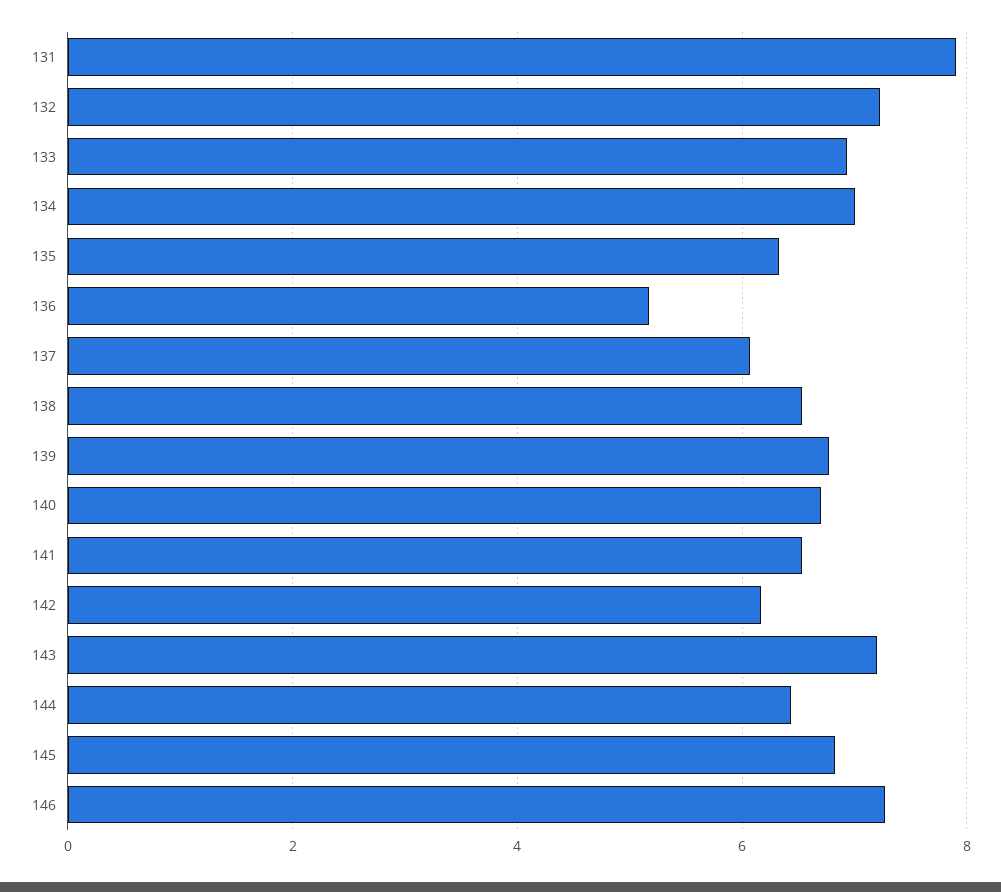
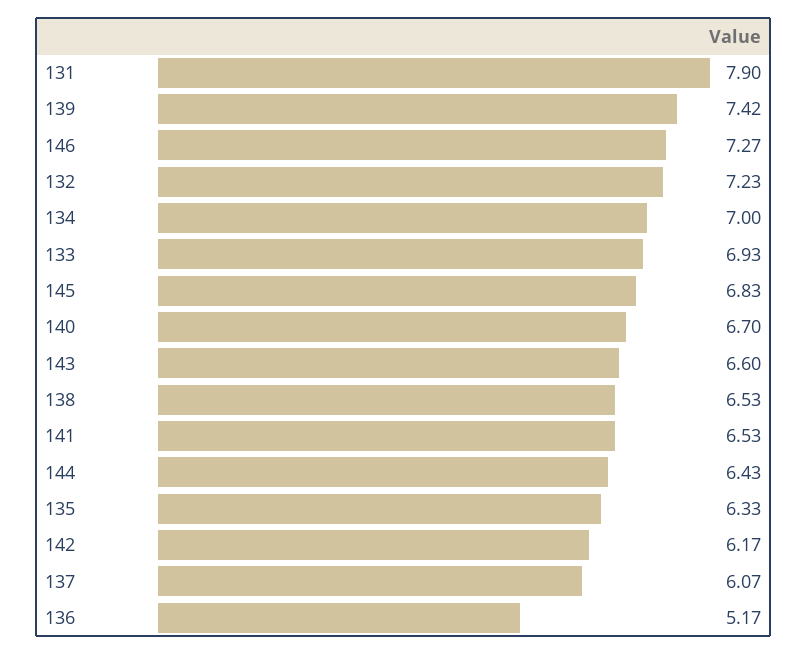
  {
    "131": 7.9,
    "132": 7.23,
    "133": 6.93,
    "134": 7,
    "135": 6.33,
    "136": 5.17,
    "137": 6.07,
    "138": 6.53,
-   "139": 6.8,
+   "139": 7.42,
    "140": 6.7,
    "141": 6.53,
    "142": 6.17,
-   "143": 7.2,
+   "143": 6.6,
    "144": 6.43,
    "145": 6.83,
    "146": 7.27
  }

